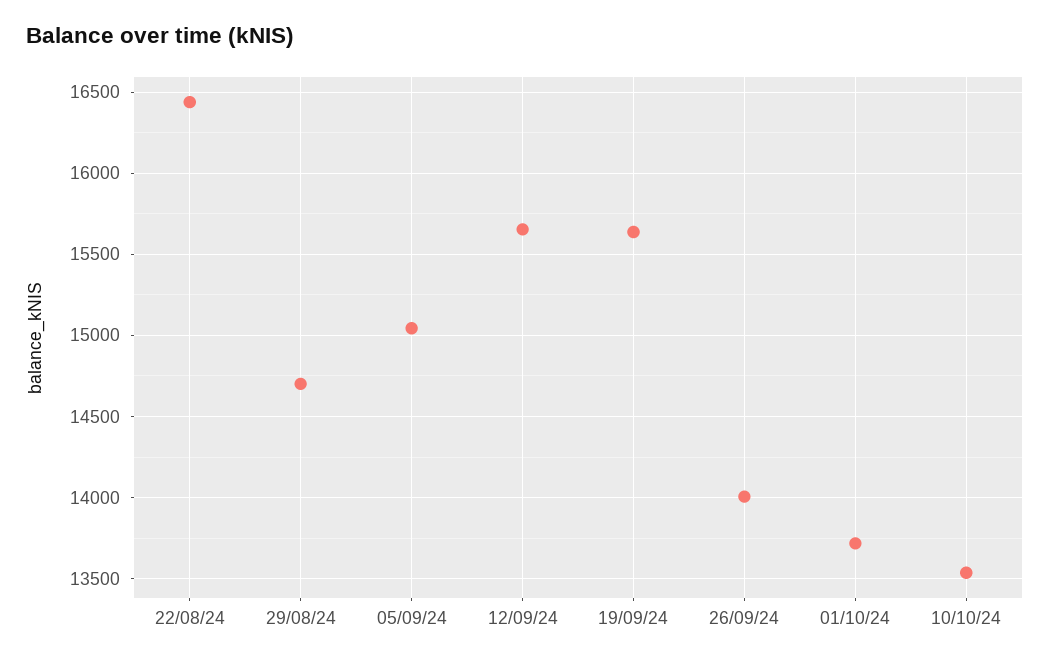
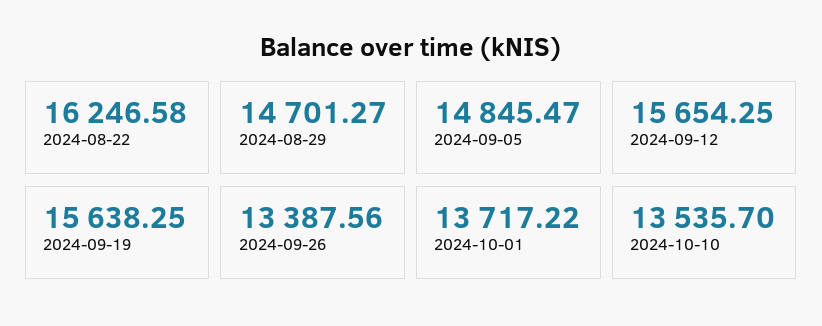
  {
-   "22/08/24": 16450,
+   "22/08/24": 16246.58,
    "29/08/24": 14701.27,
-   "05/09/24": 15050,
+   "05/09/24": 14845.47,
    "12/09/24": 15654.25,
    "19/09/24": 15638.25,
-   "26/09/24": 14000,
+   "26/09/24": 13387.56,
    "01/10/24": 13717.22,
    "10/10/24": 13535.7
  }

